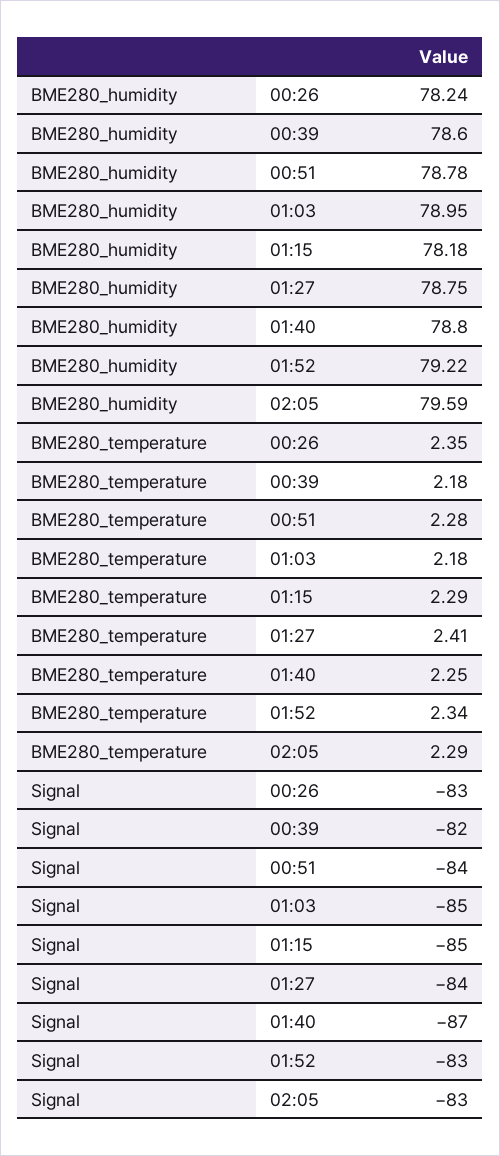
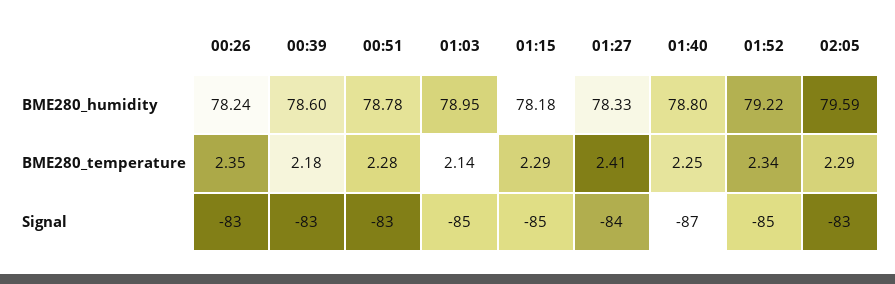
  {
    "BME280_humidity": {
      "00:26": 78.24,
      "00:39": 78.6,
      "00:51": 78.78,
      "01:03": 78.95,
      "01:15": 78.18,
-     "01:27": 78.75,
+     "01:27": 78.33,
      "01:40": 78.8,
      "01:52": 79.22,
      "02:05": 79.59
    },
    "BME280_temperature": {
      "00:26": 2.35,
      "00:39": 2.18,
      "00:51": 2.28,
-     "01:03": 2.18,
+     "01:03": 2.14,
      "01:15": 2.29,
      "01:27": 2.41,
      "01:40": 2.25,
      "01:52": 2.34,
      "02:05": 2.29
    },
    "Signal": {
      "00:26": -83,
-     "00:39": -82,
+     "00:39": -83,
-     "00:51": -84,
+     "00:51": -83,
      "01:03": -85,
      "01:15": -85,
      "01:27": -84,
      "01:40": -87,
-     "01:52": -83,
+     "01:52": -85,
      "02:05": -83
    }
  }

